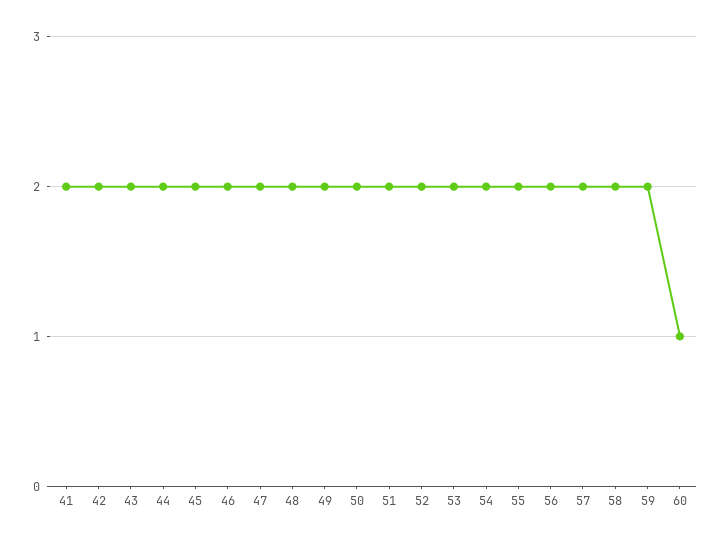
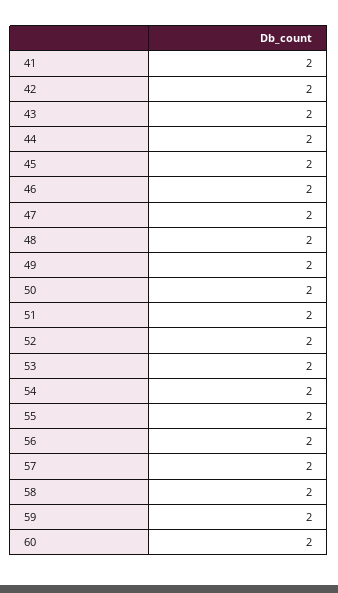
  {
    "41": 2,
    "42": 2,
    "43": 2,
    "44": 2,
    "45": 2,
    "46": 2,
    "47": 2,
    "48": 2,
    "49": 2,
    "50": 2,
    "51": 2,
    "52": 2,
    "53": 2,
    "54": 2,
    "55": 2,
    "56": 2,
    "57": 2,
    "58": 2,
    "59": 2,
-   "60": 1
+   "60": 2
  }

